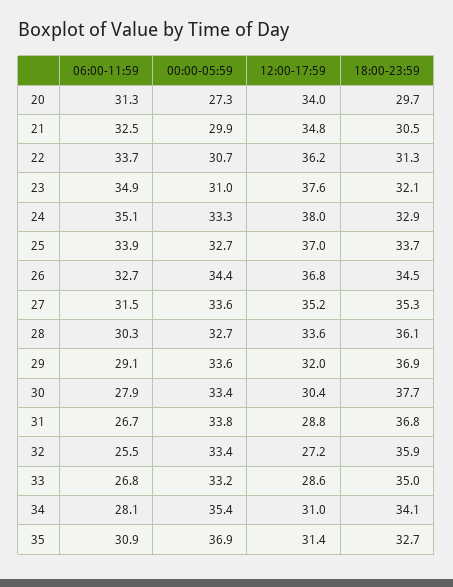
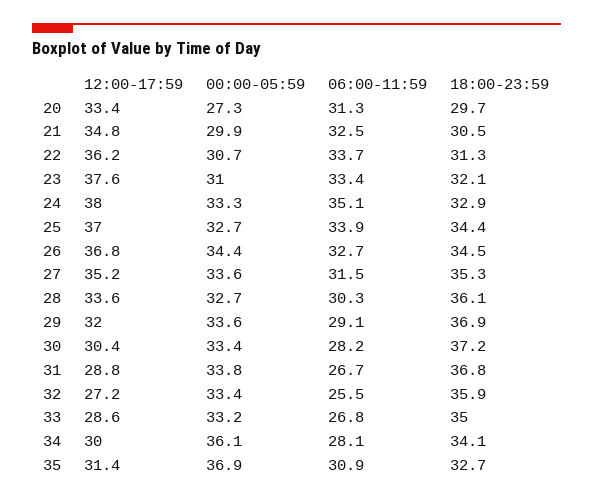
  {
    "06:00-11:59": {
      "20": 31.3,
      "21": 32.5,
      "22": 33.7,
-     "23": 34.9,
+     "23": 33.4,
      "24": 35.1,
      "25": 33.9,
      "26": 32.7,
      "27": 31.5,
      "28": 30.3,
      "29": 29.1,
-     "30": 27.9,
+     "30": 28.2,
      "31": 26.7,
      "32": 25.5,
      "33": 26.8,
      "34": 28.1,
      "35": 30.9
    },
    "00:00-05:59": {
      "20": 27.3,
      "21": 29.9,
      "22": 30.7,
      "23": 31,
      "24": 33.3,
      "25": 32.7,
      "26": 34.4,
      "27": 33.6,
      "28": 32.7,
      "29": 33.6,
      "30": 33.4,
      "31": 33.8,
      "32": 33.4,
      "33": 33.2,
-     "34": 35.4,
+     "34": 36.1,
      "35": 36.9
    },
    "12:00-17:59": {
-     "20": 34,
+     "20": 33.4,
      "21": 34.8,
      "22": 36.2,
      "23": 37.6,
      "24": 38,
      "25": 37,
      "26": 36.8,
      "27": 35.2,
      "28": 33.6,
      "29": 32,
      "30": 30.4,
      "31": 28.8,
      "32": 27.2,
      "33": 28.6,
-     "34": 31,
+     "34": 30,
      "35": 31.4
    },
    "18:00-23:59": {
      "20": 29.7,
      "21": 30.5,
      "22": 31.3,
      "23": 32.1,
      "24": 32.9,
-     "25": 33.7,
+     "25": 34.4,
      "26": 34.5,
      "27": 35.3,
      "28": 36.1,
      "29": 36.9,
-     "30": 37.7,
+     "30": 37.2,
      "31": 36.8,
      "32": 35.9,
      "33": 35,
      "34": 34.1,
      "35": 32.7
    }
  }

